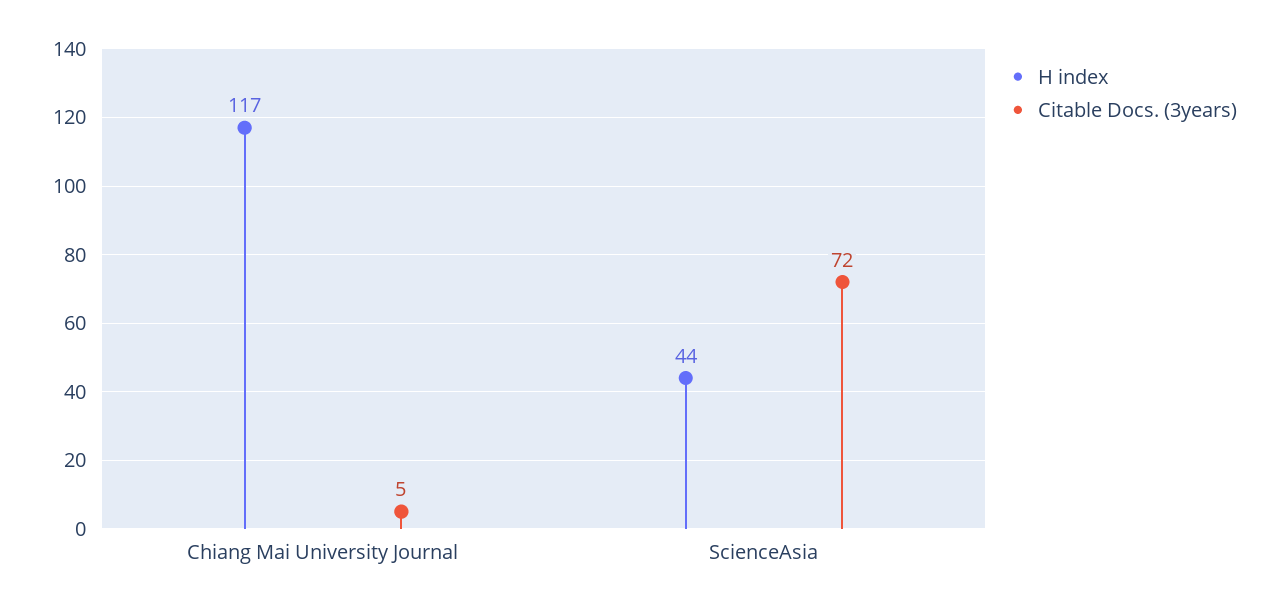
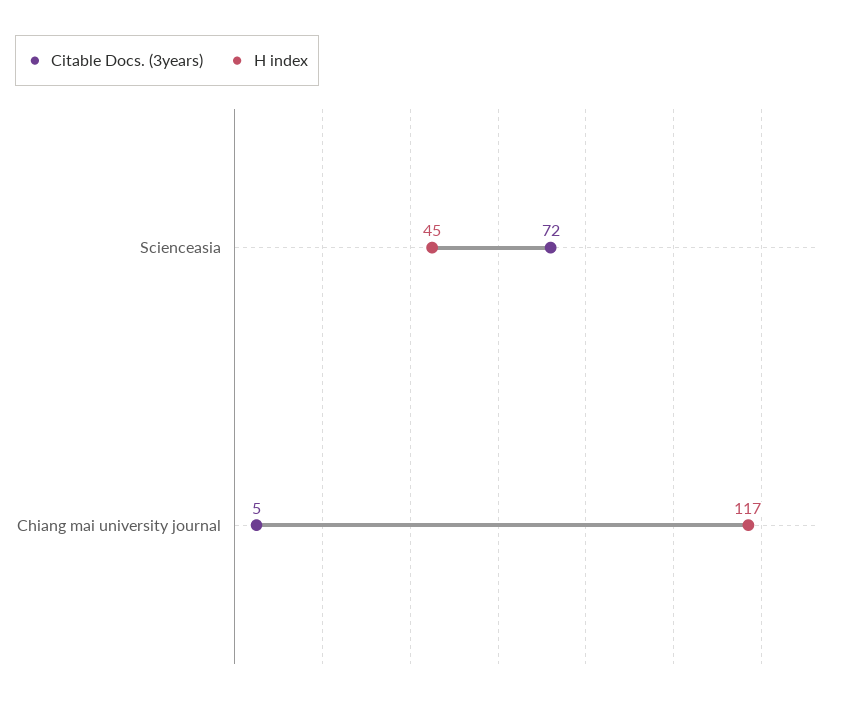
  {
    "H index": {
      "Chiang Mai University Journal": 117,
-     "ScienceAsia": 44
+     "ScienceAsia": 45
    },
    "Citable Docs. (3years)": {
      "Chiang Mai University Journal": 5,
      "ScienceAsia": 72
    }
  }

